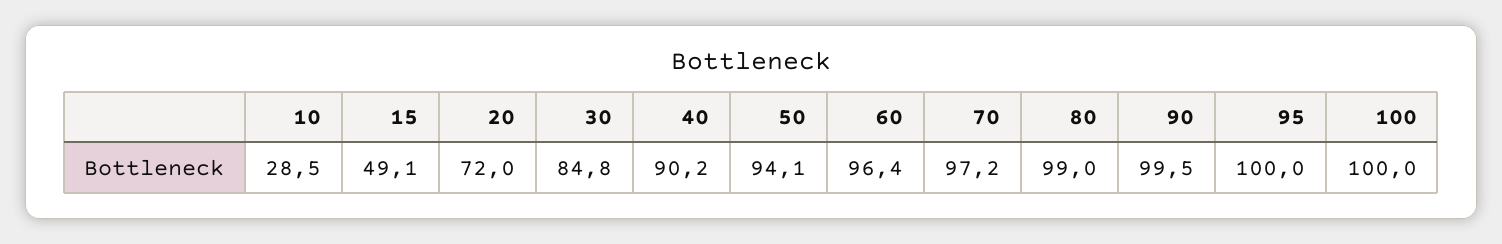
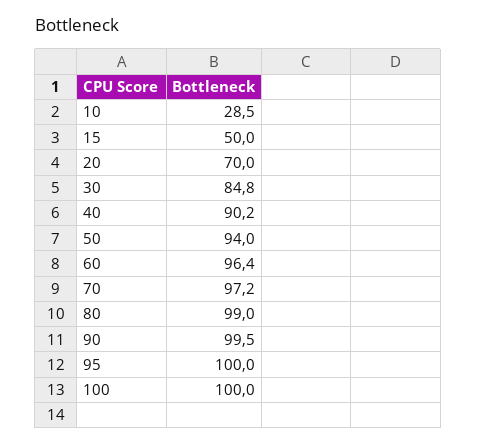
  {
    "10": 28.5,
-   "15": 49.1,
+   "15": 50,
-   "20": 72,
+   "20": 70,
    "30": 84.8,
    "40": 90.2,
-   "50": 94.1,
+   "50": 94,
    "60": 96.4,
    "70": 97.2,
    "80": 99,
    "90": 99.5,
    "95": 100,
    "100": 100
  }

